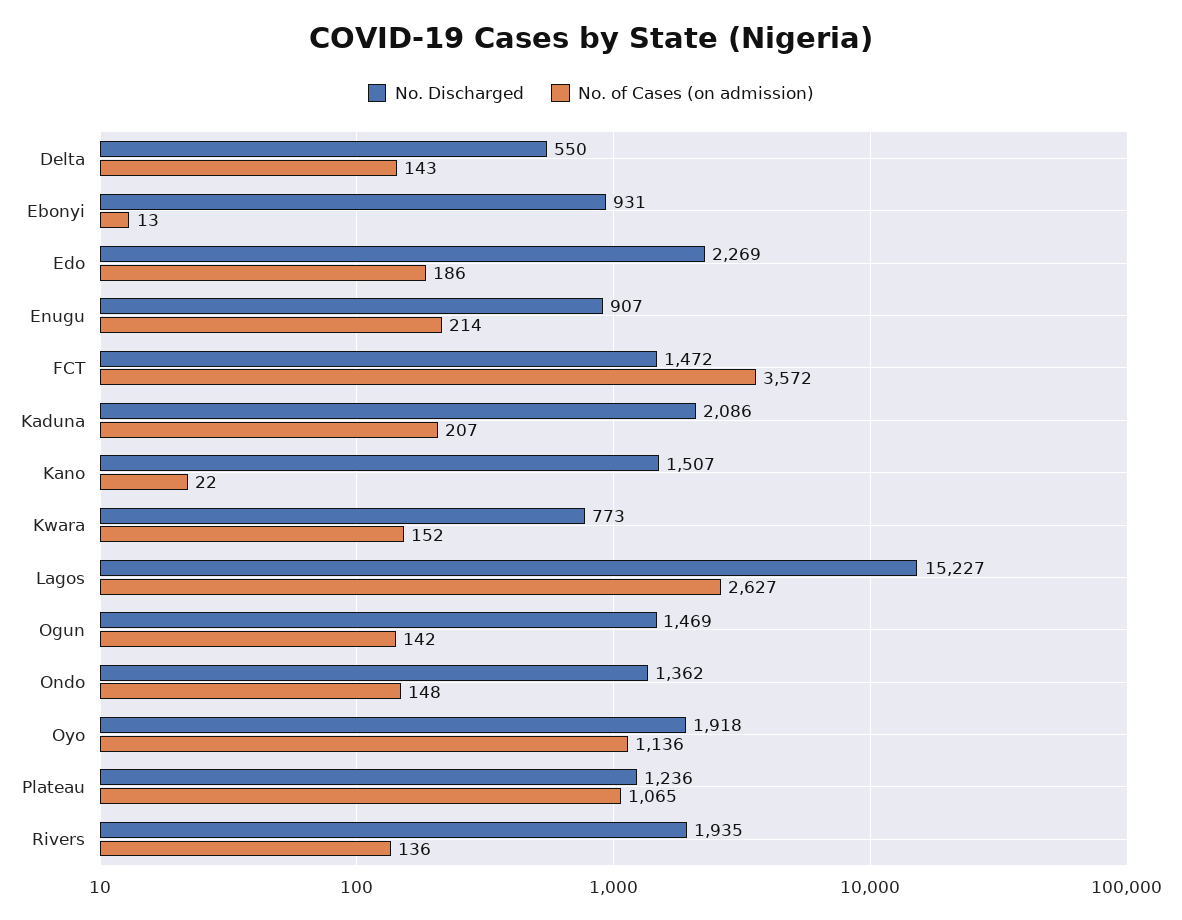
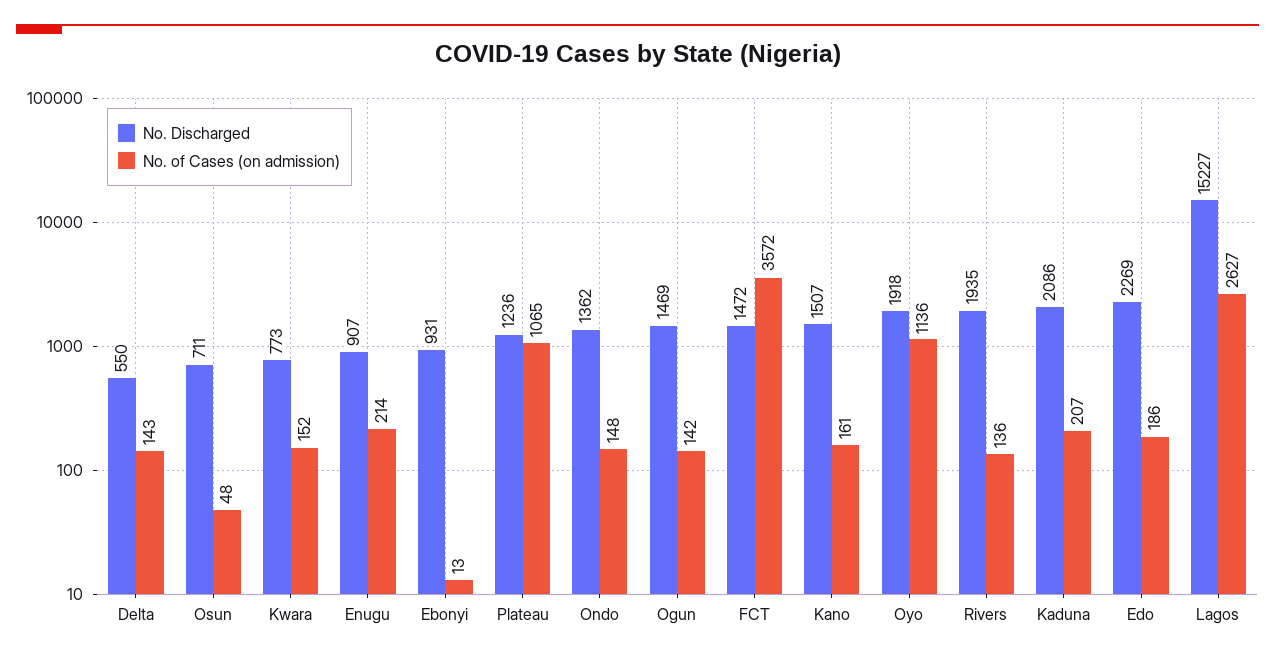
  {
    "No. Discharged": {
      "Delta": 550,
      "Ebonyi": 931,
      "Edo": 2269,
      "Enugu": 907,
      "FCT": 1472,
      "Kaduna": 2086,
      "Kano": 1507,
      "Kwara": 773,
      "Lagos": 15227,
      "Ogun": 1469,
      "Ondo": 1362,
      "Oyo": 1918,
      "Plateau": 1236,
-     "Rivers": 1935
+     "Rivers": 1935,
+     "Osun": 711
    },
    "No. of Cases (on admission)": {
      "Delta": 143,
      "Ebonyi": 13,
      "Edo": 186,
      "Enugu": 214,
      "FCT": 3572,
      "Kaduna": 207,
-     "Kano": 22,
+     "Kano": 161,
      "Kwara": 152,
      "Lagos": 2627,
      "Ogun": 142,
      "Ondo": 148,
      "Oyo": 1136,
      "Plateau": 1065,
-     "Rivers": 136
+     "Rivers": 136,
+     "Osun": 48
    }
  }

